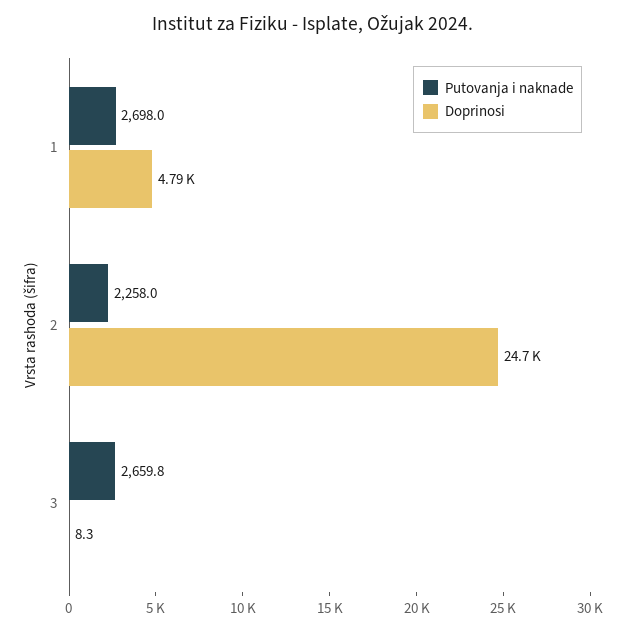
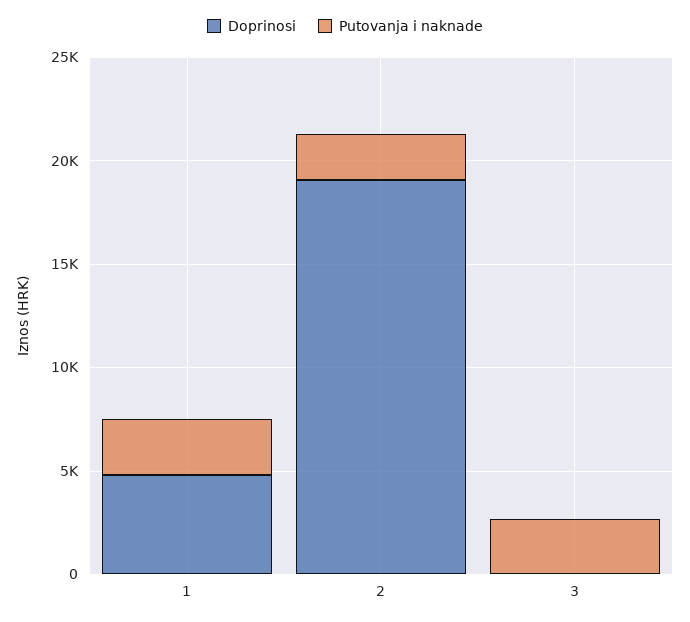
  {
    "Putovanja i naknade": {
      "1": 2698,
      "2": 2258,
      "3": 2659.8
    },
    "Doprinosi": {
      "1": 4790,
-     "2": 24700,
+     "2": 19000,
      "3": 8.3
    }
  }

